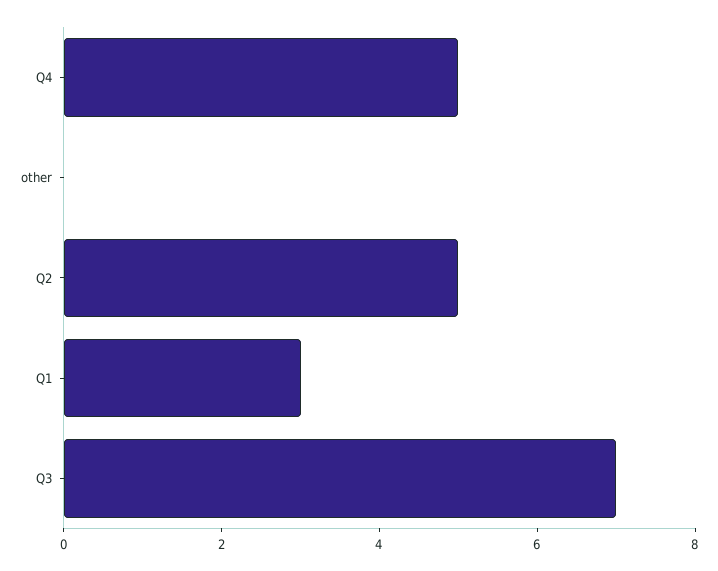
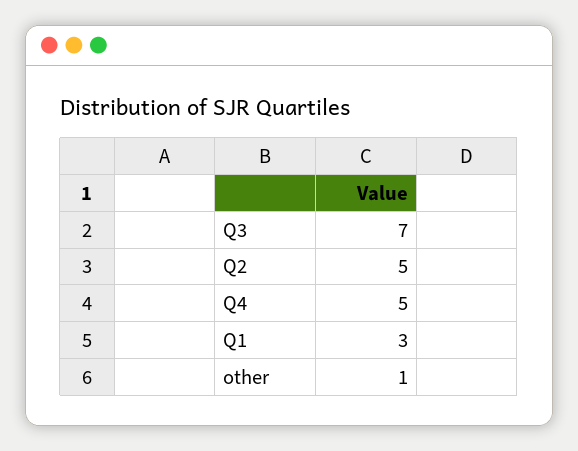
  {
    "Q4": 5,
-   "other": 0,
+   "other": 1,
    "Q2": 5,
    "Q1": 3,
    "Q3": 7
  }

